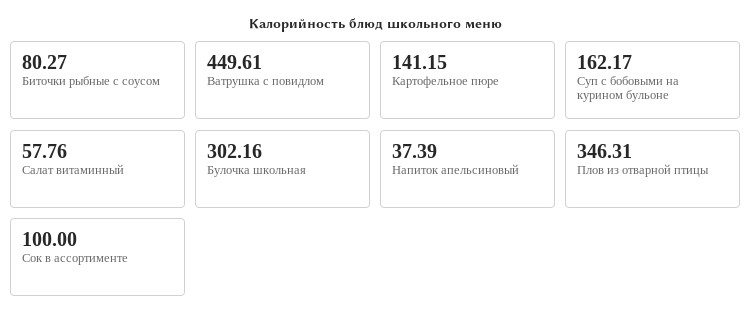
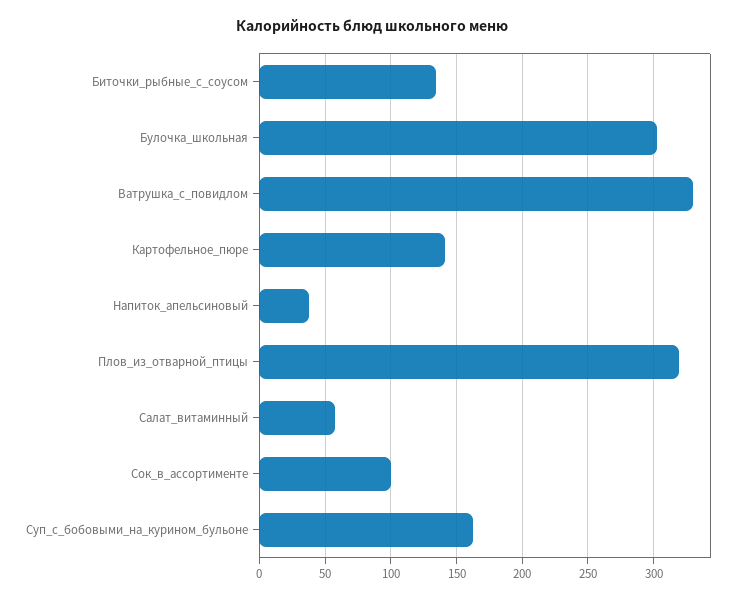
  {
-   "Биточки рыбные с соусом": 80.27,
+   "Биточки рыбные с соусом": 135,
-   "Ватрушка с повидлом": 449.61,
+   "Ватрушка с повидлом": 330,
    "Картофельное пюре": 141.15,
    "Суп с бобовыми на курином бульоне": 162.17,
    "Салат витаминный": 57.76,
    "Булочка школьная": 302.16,
    "Напиток апельсиновый": 37.39,
-   "Плов из отварной птицы": 346.31,
+   "Плов из отварной птицы": 320,
    "Сок в ассортименте": 100
  }

